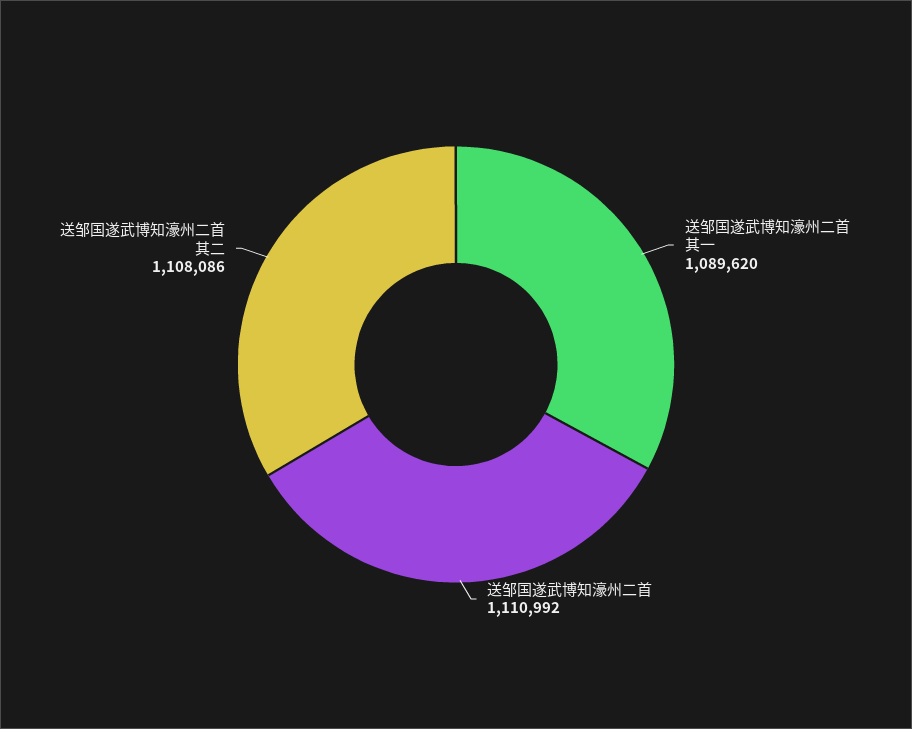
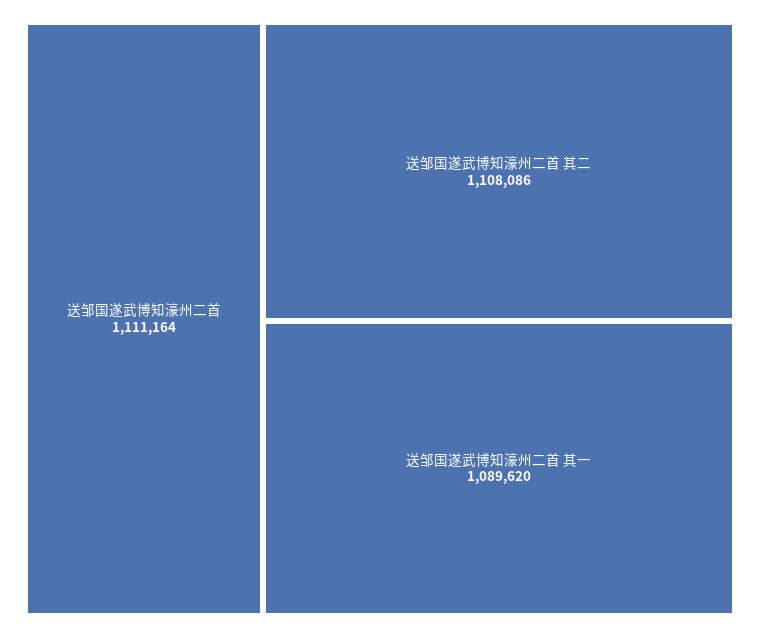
  {
    "送邹国遂武博知濠州二首 其一": 1089620,
-   "送邹国遂武博知濠州二首": 1110992,
+   "送邹国遂武博知濠州二首": 1111164,
    "送邹国遂武博知濠州二首 其二": 1108086
  }

